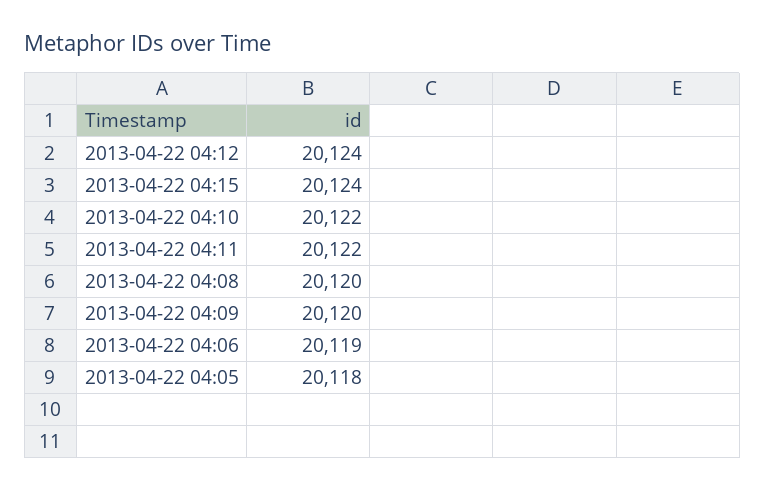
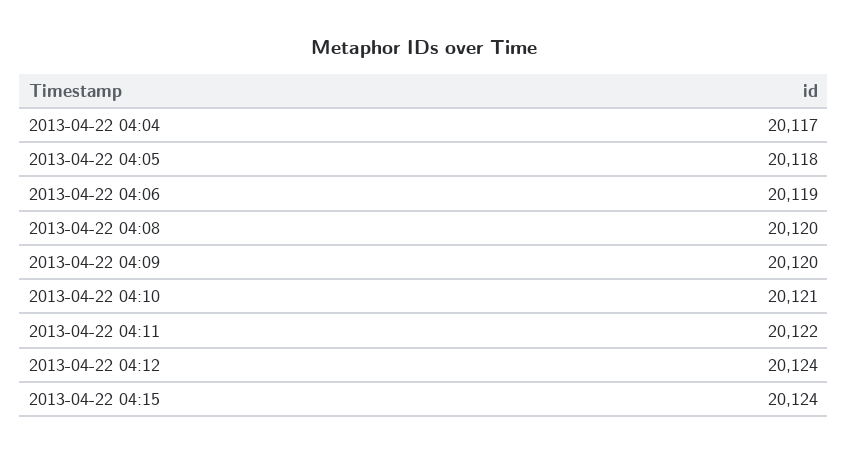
  {
    "2013-04-22 04:12": 20124,
    "2013-04-22 04:15": 20124,
-   "2013-04-22 04:10": 20122,
+   "2013-04-22 04:10": 20121,
    "2013-04-22 04:11": 20122,
    "2013-04-22 04:08": 20120,
    "2013-04-22 04:09": 20120,
    "2013-04-22 04:06": 20119,
-   "2013-04-22 04:05": 20118
+   "2013-04-22 04:05": 20118,
+   "2013-04-22 04:04": 20117
  }

